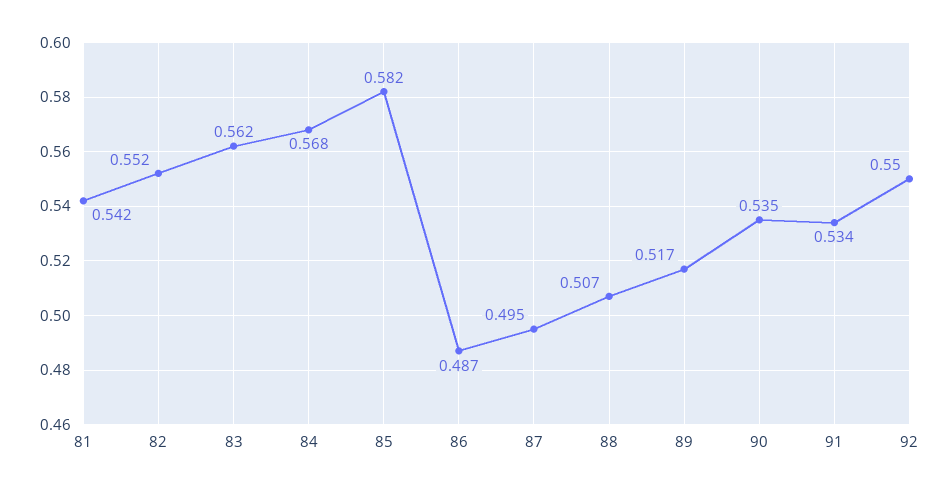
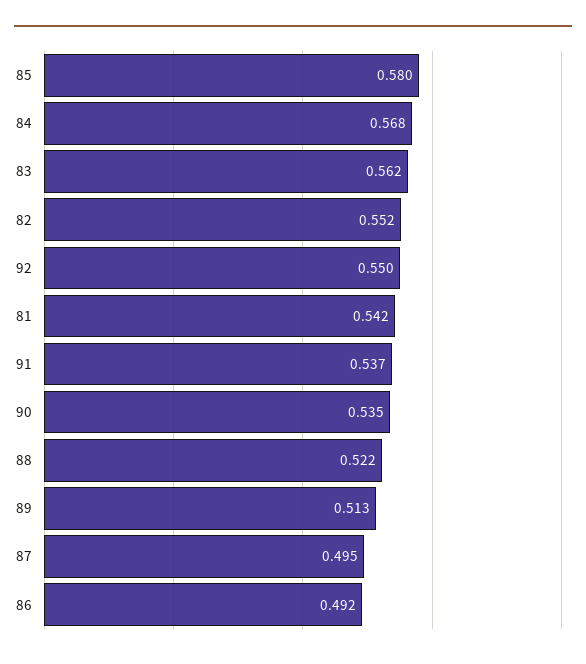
  {
    "81": 0.542,
    "82": 0.552,
    "83": 0.562,
    "84": 0.568,
-   "85": 0.582,
+   "85": 0.58,
-   "86": 0.487,
+   "86": 0.492,
    "87": 0.495,
-   "88": 0.507,
+   "88": 0.522,
-   "89": 0.517,
+   "89": 0.513,
    "90": 0.535,
-   "91": 0.534,
+   "91": 0.537,
    "92": 0.55
  }

